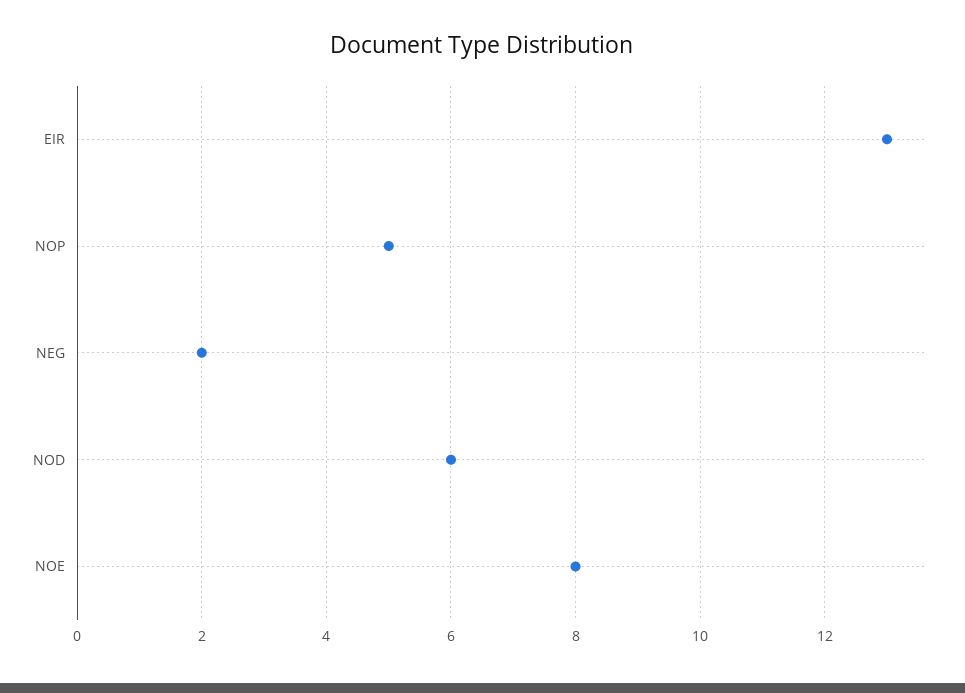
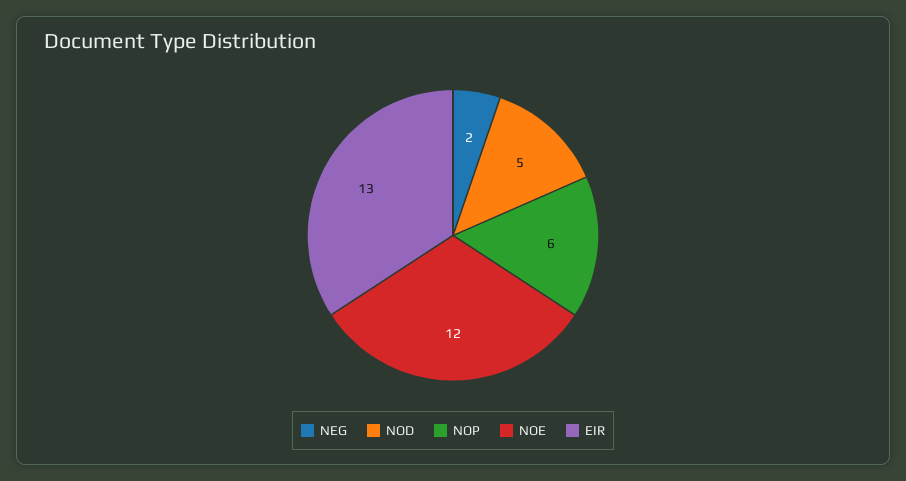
  {
    "EIR": 13,
-   "NOP": 5,
+   "NOP": 6,
    "NEG": 2,
-   "NOD": 6,
+   "NOD": 5,
-   "NOE": 8
+   "NOE": 12
  }

